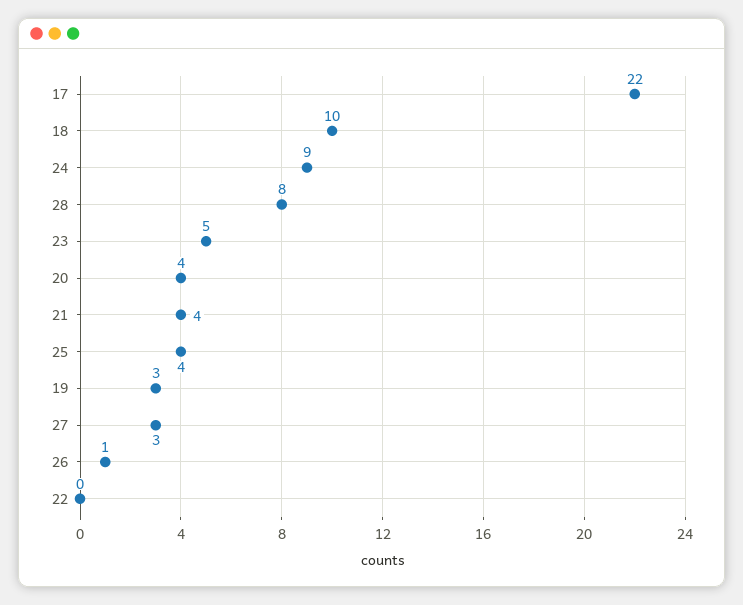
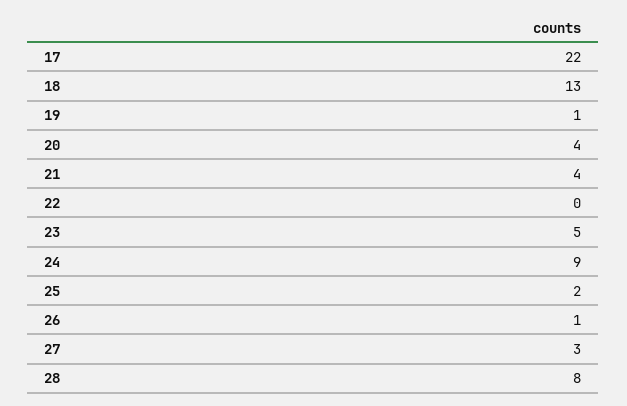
  {
    "17": 22,
-   "18": 10,
+   "18": 13,
    "24": 9,
    "28": 8,
    "23": 5,
    "20": 4,
    "21": 4,
-   "25": 4,
+   "25": 2,
-   "19": 3,
+   "19": 1,
    "27": 3,
    "26": 1,
    "22": 0
  }

